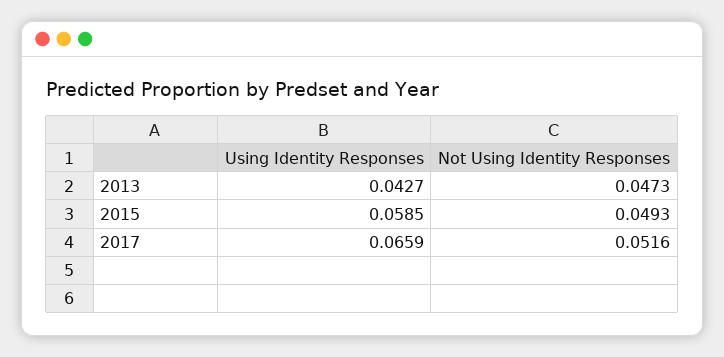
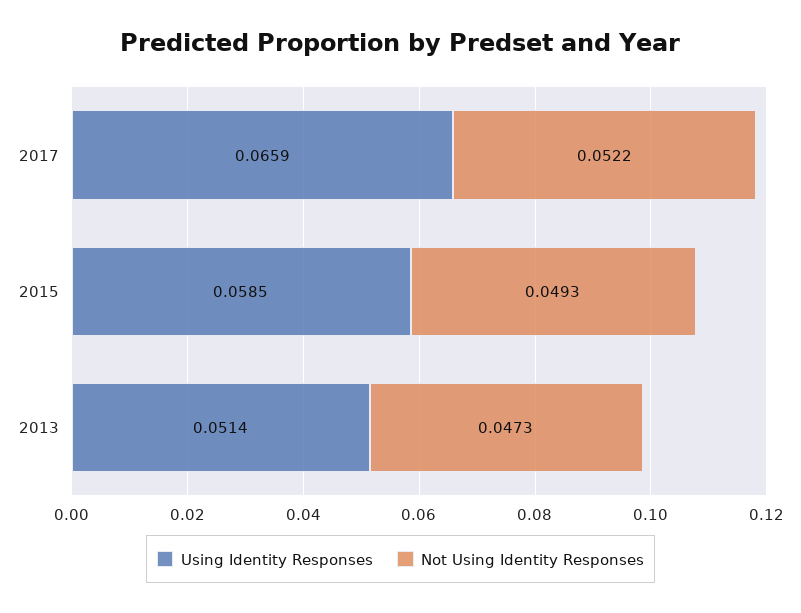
  {
    "Using Identity Responses": {
-     "2013": 0.0427,
+     "2013": 0.0514,
      "2015": 0.0585,
      "2017": 0.0659
    },
    "Not Using Identity Responses": {
      "2013": 0.0473,
      "2015": 0.0493,
-     "2017": 0.0516
+     "2017": 0.0522
    }
  }

